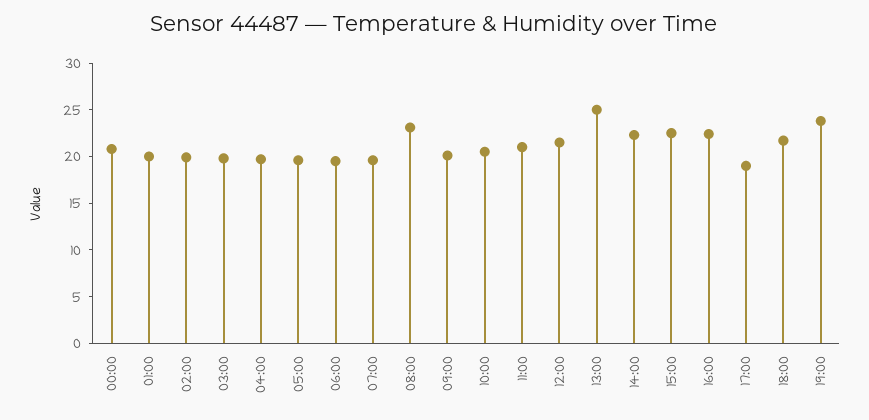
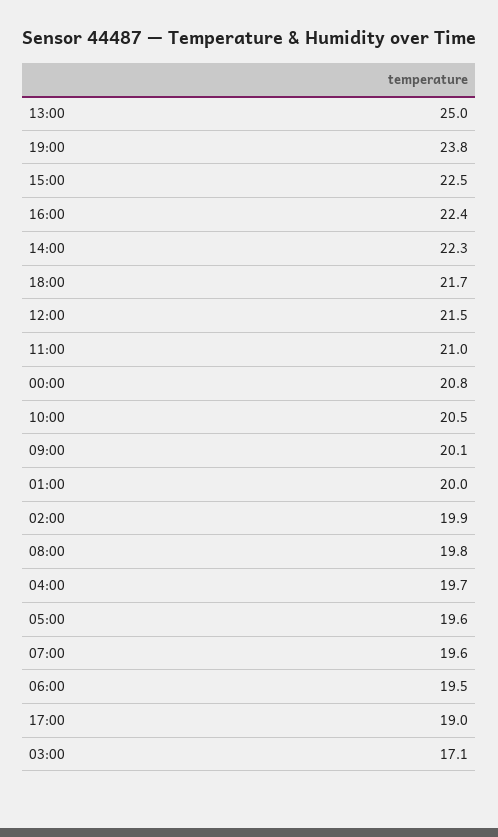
  {
    "00:00": 20.8,
    "01:00": 20,
    "02:00": 19.9,
-   "03:00": 20,
+   "03:00": 17.1,
    "04:00": 19.7,
    "05:00": 19.6,
    "06:00": 19.5,
    "07:00": 19.6,
-   "08:00": 23,
+   "08:00": 19.8,
    "09:00": 20.1,
    "10:00": 20.5,
    "11:00": 21,
    "12:00": 21.5,
    "13:00": 25,
    "14:00": 22.3,
    "15:00": 22.5,
    "16:00": 22.4,
    "17:00": 19,
    "18:00": 21.7,
    "19:00": 23.8
  }

